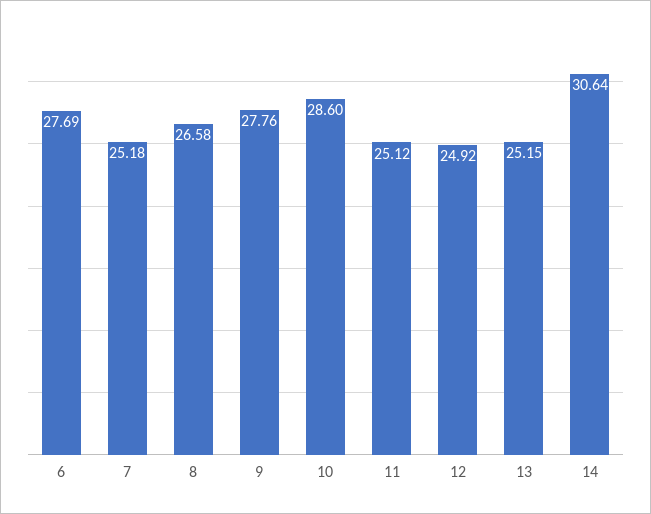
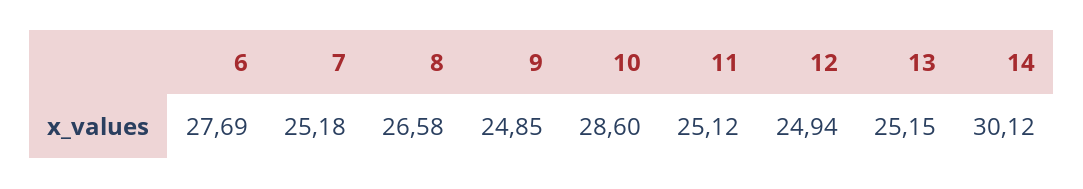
  {
    "6": 27.69,
    "7": 25.18,
    "8": 26.58,
-   "9": 27.76,
+   "9": 24.85,
    "10": 28.6,
    "11": 25.12,
-   "12": 24.92,
+   "12": 24.94,
    "13": 25.15,
-   "14": 30.64
+   "14": 30.12
  }

